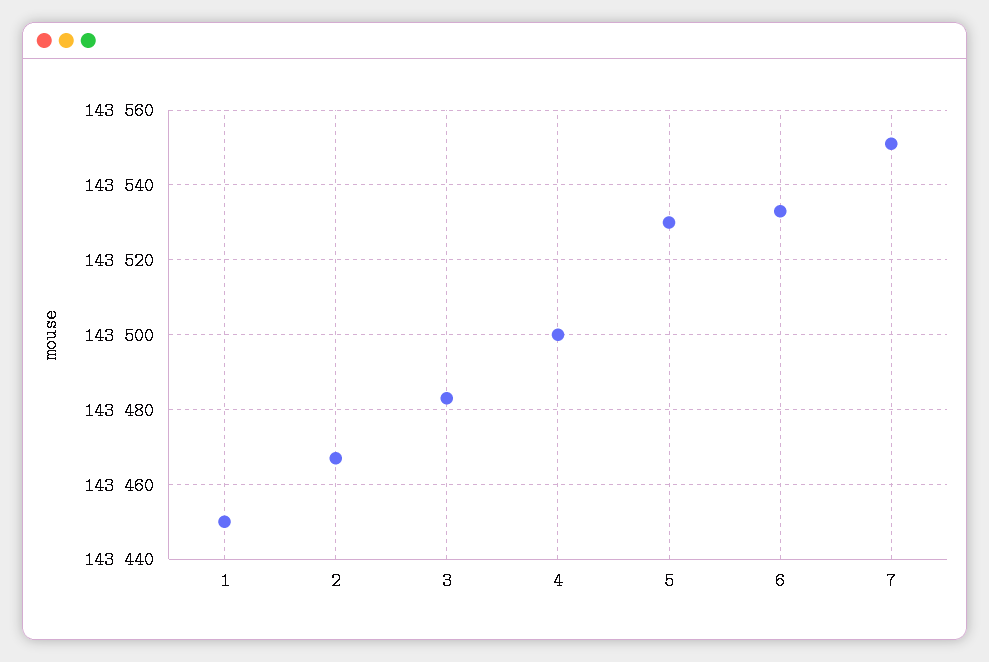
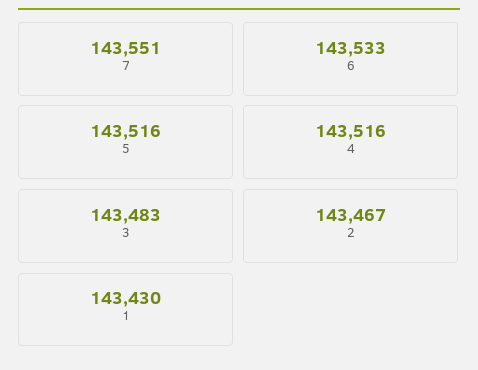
  {
-   "1": 143450,
+   "1": 143430,
    "2": 143467,
    "3": 143483,
-   "4": 143500,
+   "4": 143516,
-   "5": 143530,
+   "5": 143516,
    "6": 143533,
    "7": 143551
  }

